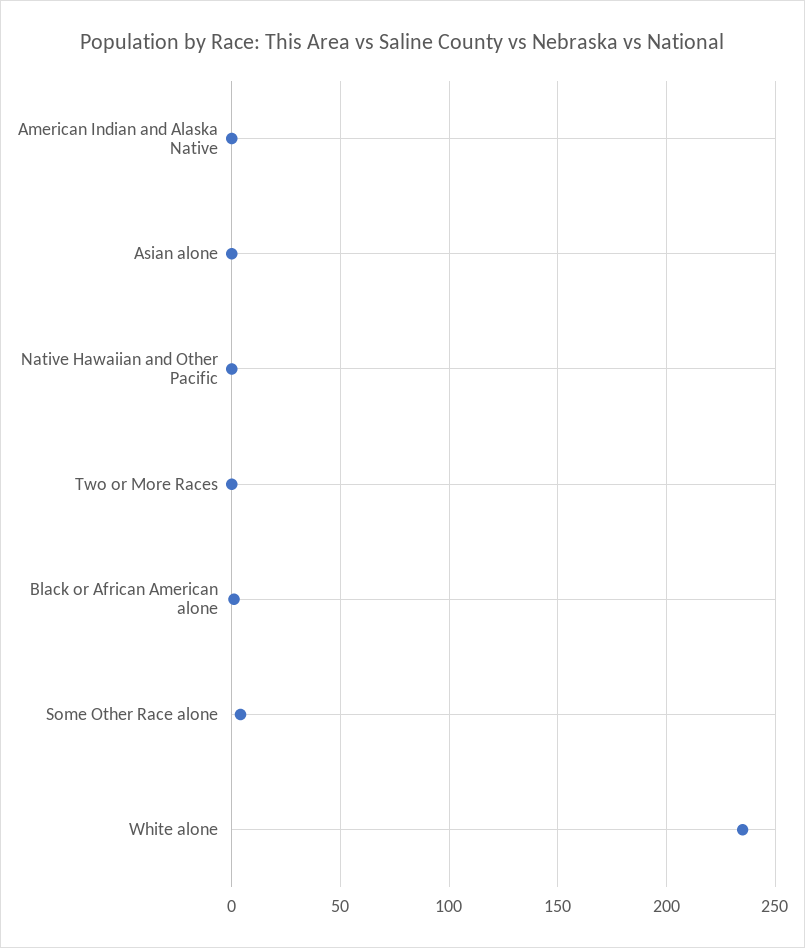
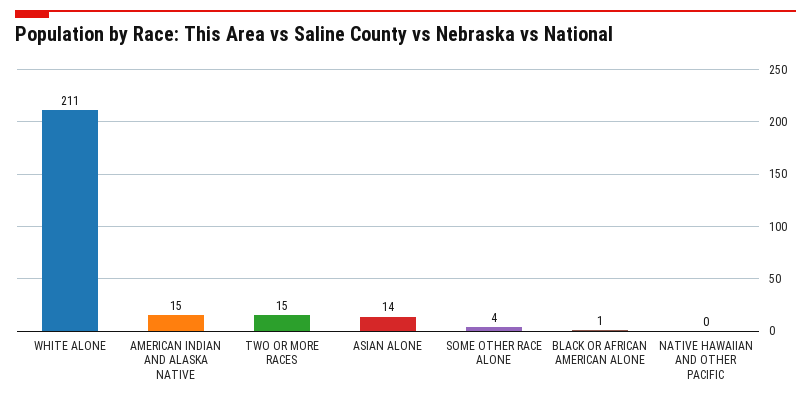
  {
-   "American Indian and Alaska Native": 0,
+   "American Indian and Alaska Native": 15,
-   "Asian alone": 0,
+   "Asian alone": 14,
    "Native Hawaiian and Other Pacific": 0,
-   "Two or More Races": 0,
+   "Two or More Races": 15,
    "Black or African American alone": 1,
    "Some Other Race alone": 4,
-   "White alone": 235
+   "White alone": 211
  }

